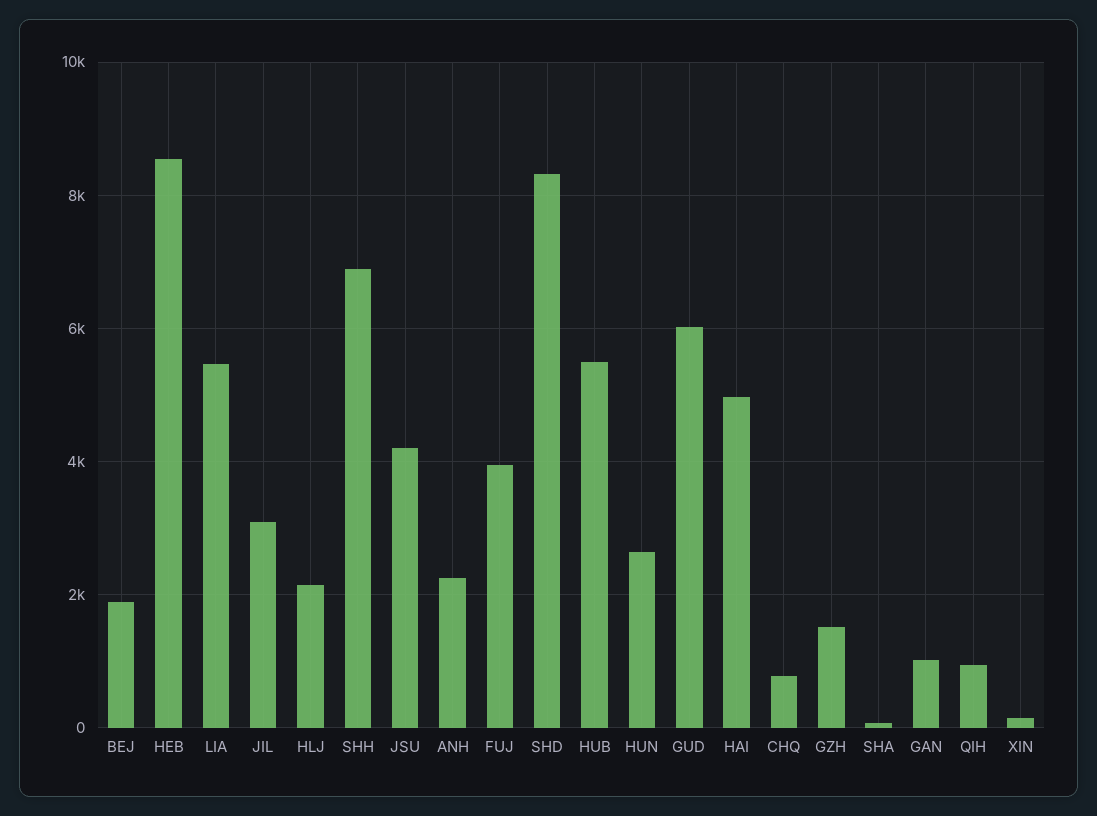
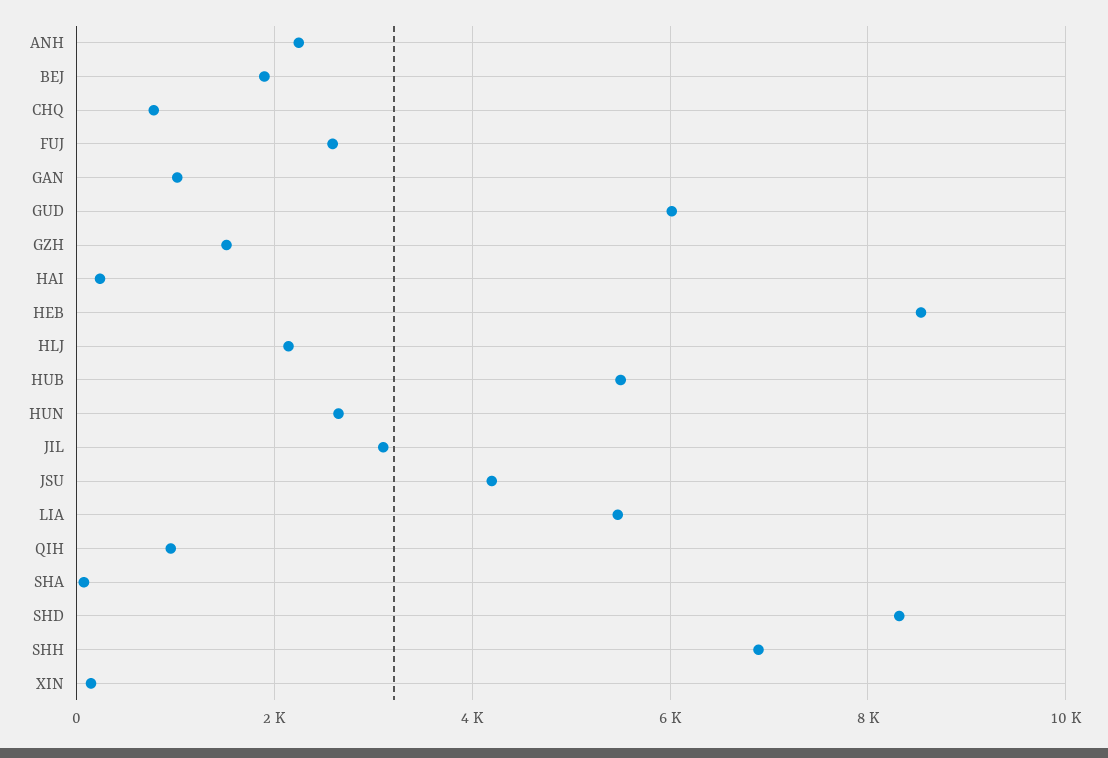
  {
    "BEJ": 1800,
    "HEB": 8600,
    "LIA": 5400,
    "JIL": 3000,
    "HLJ": 2200,
    "SHH": 6800,
    "JSU": 4200,
    "ANH": 2200,
-   "FUJ": 4000,
+   "FUJ": 2600,
    "SHD": 8400,
    "HUB": 5600,
    "HUN": 2600,
    "GUD": 6000,
-   "HAI": 5000,
+   "HAI": 200,
    "CHQ": 800,
    "GZH": 1600,
    "SHA": 0,
    "GAN": 1000,
    "QIH": 1000,
    "XIN": 200
  }

